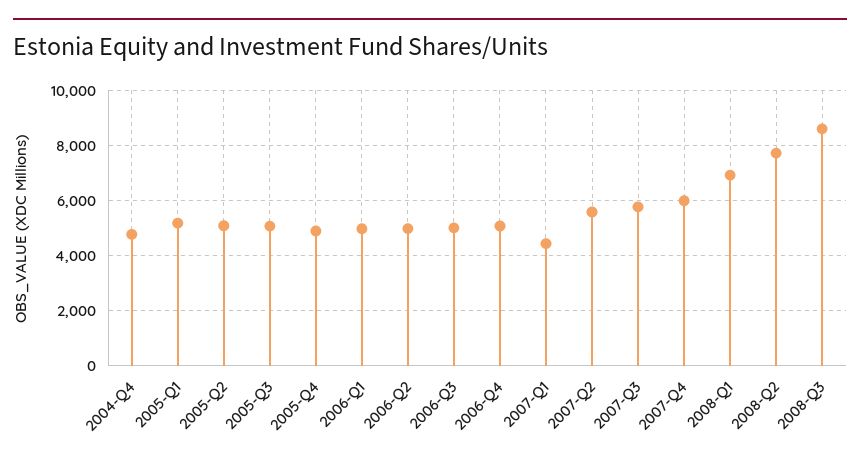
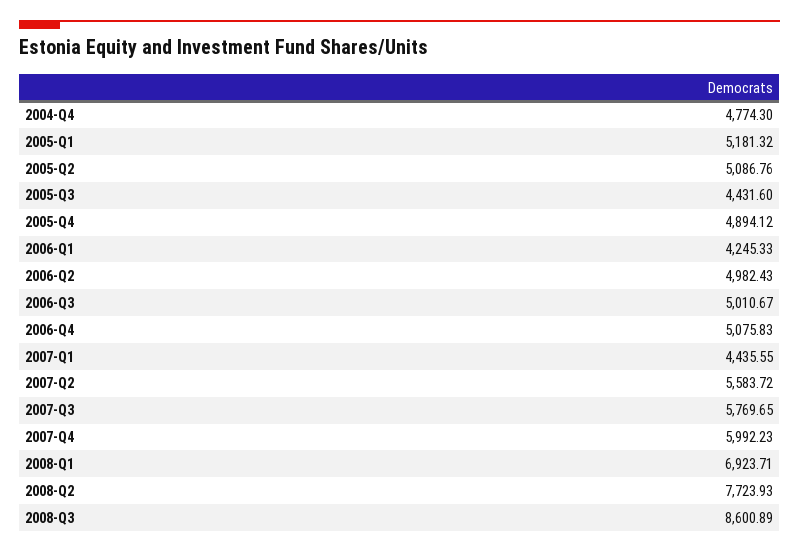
  {
    "2004-Q4": 4774.3,
    "2005-Q1": 5181.32,
    "2005-Q2": 5086.76,
-   "2005-Q3": 5000,
+   "2005-Q3": 4431.6,
    "2005-Q4": 4894.12,
-   "2006-Q1": 5000,
+   "2006-Q1": 4245.33,
    "2006-Q2": 4982.43,
    "2006-Q3": 5010.67,
    "2006-Q4": 5075.83,
    "2007-Q1": 4435.55,
    "2007-Q2": 5583.72,
    "2007-Q3": 5769.65,
    "2007-Q4": 5992.23,
    "2008-Q1": 6923.71,
    "2008-Q2": 7723.93,
    "2008-Q3": 8600.89
  }

